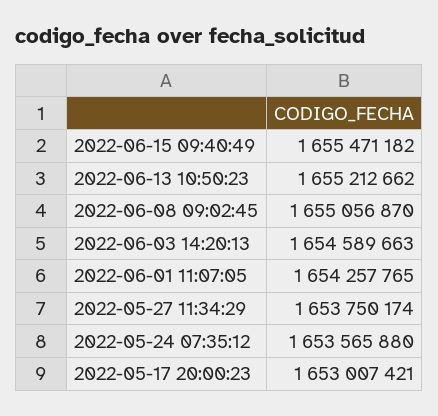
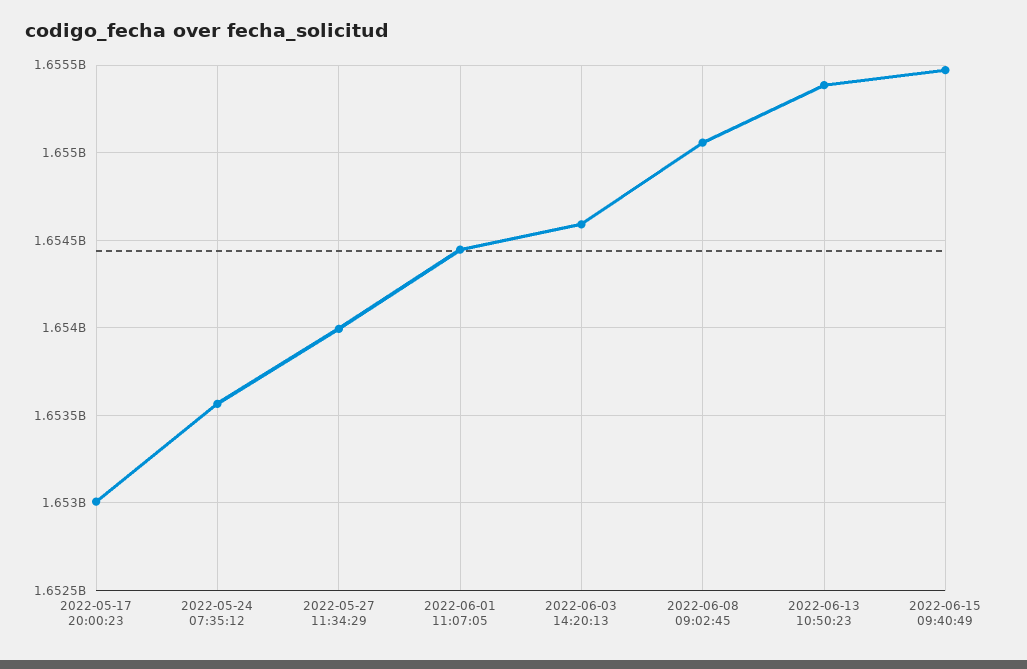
  {
    "2022-06-15 09:40:49": 1655471182,
-   "2022-06-13 10:50:23": 1655212662,
+   "2022-06-13 10:50:23": 1655400000,
    "2022-06-08 09:02:45": 1655056870,
    "2022-06-03 14:20:13": 1654589663,
-   "2022-06-01 11:07:05": 1654257765,
+   "2022-06-01 11:07:05": 1654450000,
-   "2022-05-27 11:34:29": 1653750174,
+   "2022-05-27 11:34:29": 1654000000,
    "2022-05-24 07:35:12": 1653565880,
    "2022-05-17 20:00:23": 1653007421
  }

